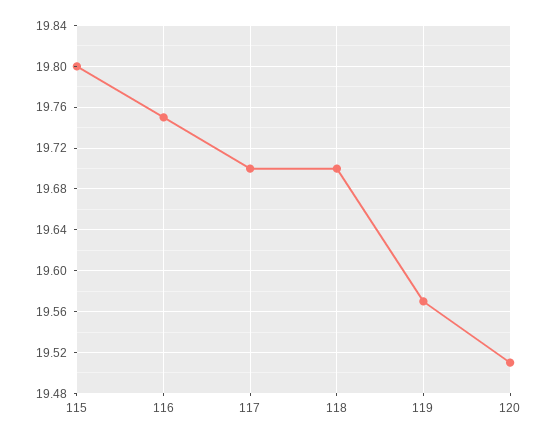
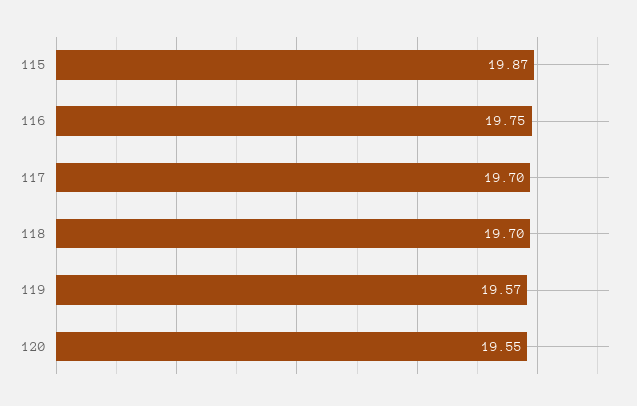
  {
-   "115": 19.8,
+   "115": 19.87,
    "116": 19.75,
    "117": 19.7,
    "118": 19.7,
    "119": 19.57,
-   "120": 19.51
+   "120": 19.55
  }

